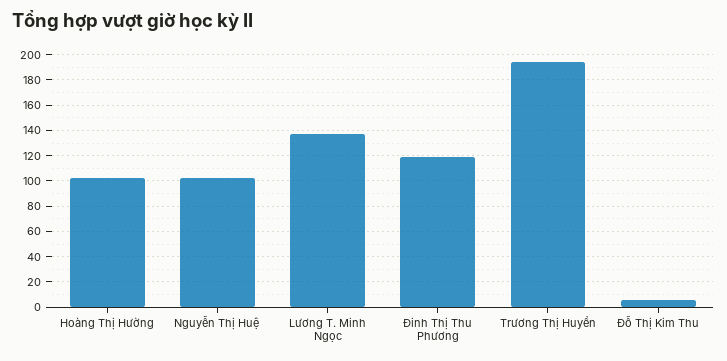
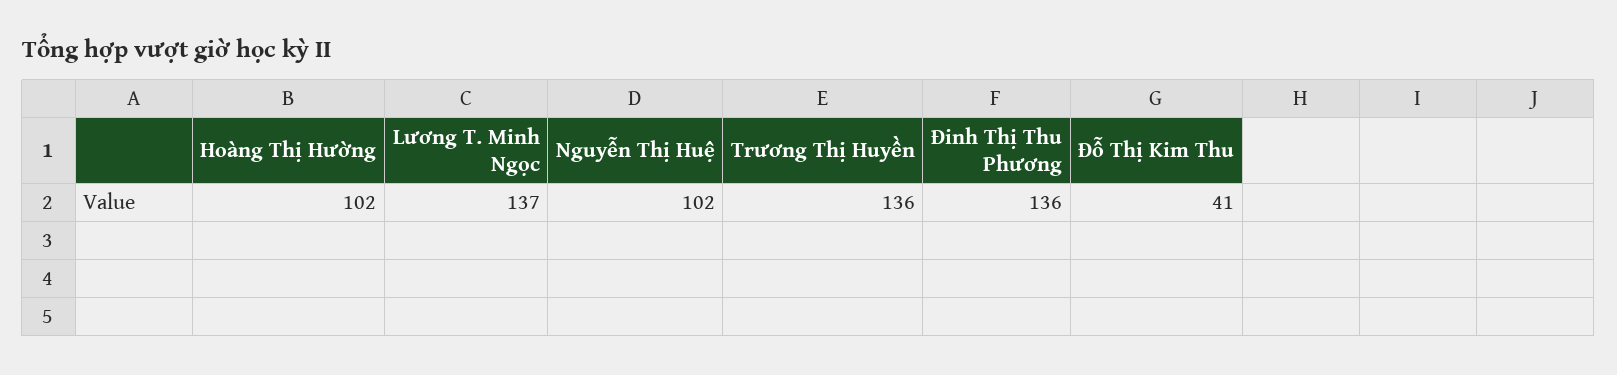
  {
    "Hoàng Thị Hường": 102,
    "Nguyễn Thị Huệ": 102,
    "Lương T. Minh Ngọc": 137,
-   "Đinh Thị Thu Phương": 120,
+   "Đinh Thị Thu Phương": 136,
-   "Trương Thị Huyền": 195,
+   "Trương Thị Huyền": 136,
-   "Đỗ Thị Kim Thu": 5
+   "Đỗ Thị Kim Thu": 41
  }

